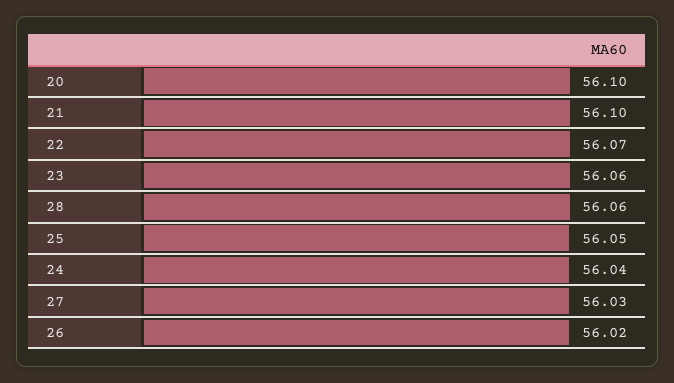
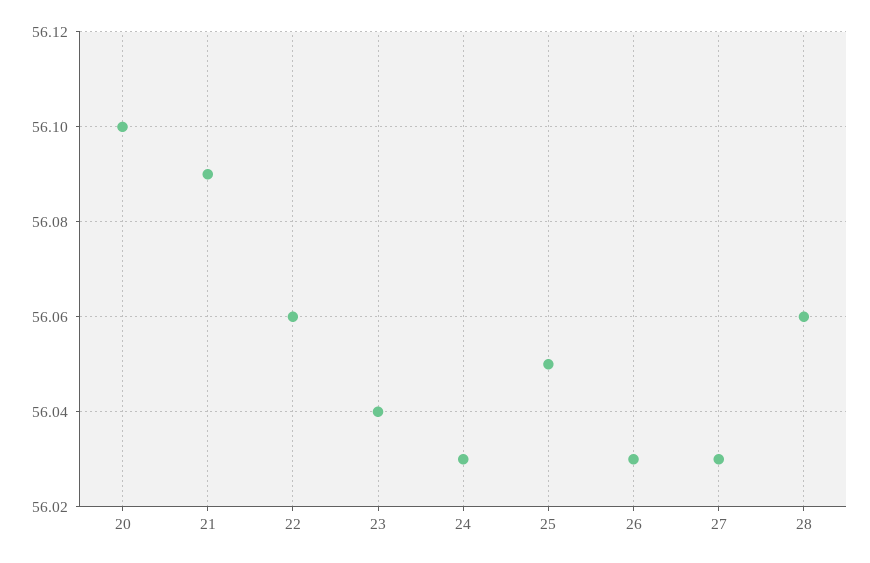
  {
    "20": 56.1,
-   "21": 56.1,
+   "21": 56.09,
-   "22": 56.07,
+   "22": 56.06,
-   "23": 56.06,
+   "23": 56.04,
    "28": 56.06,
    "25": 56.05,
-   "24": 56.04,
+   "24": 56.03,
    "27": 56.03,
-   "26": 56.02
+   "26": 56.03
  }

